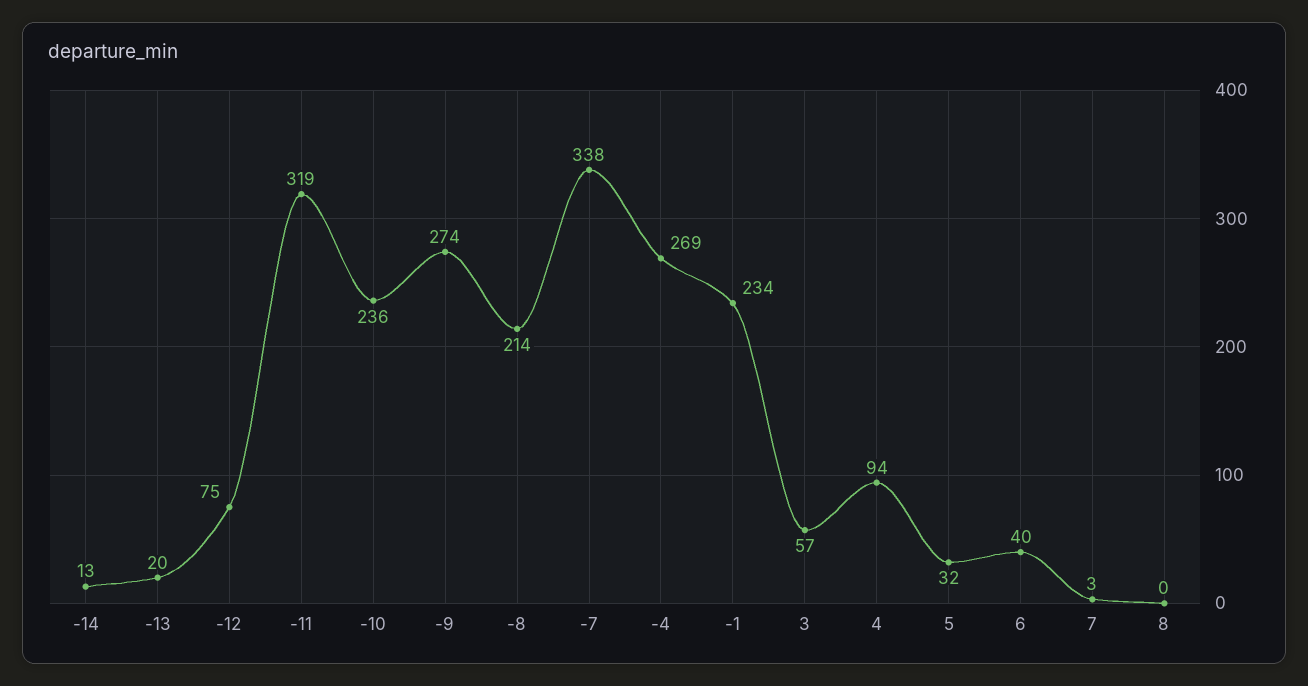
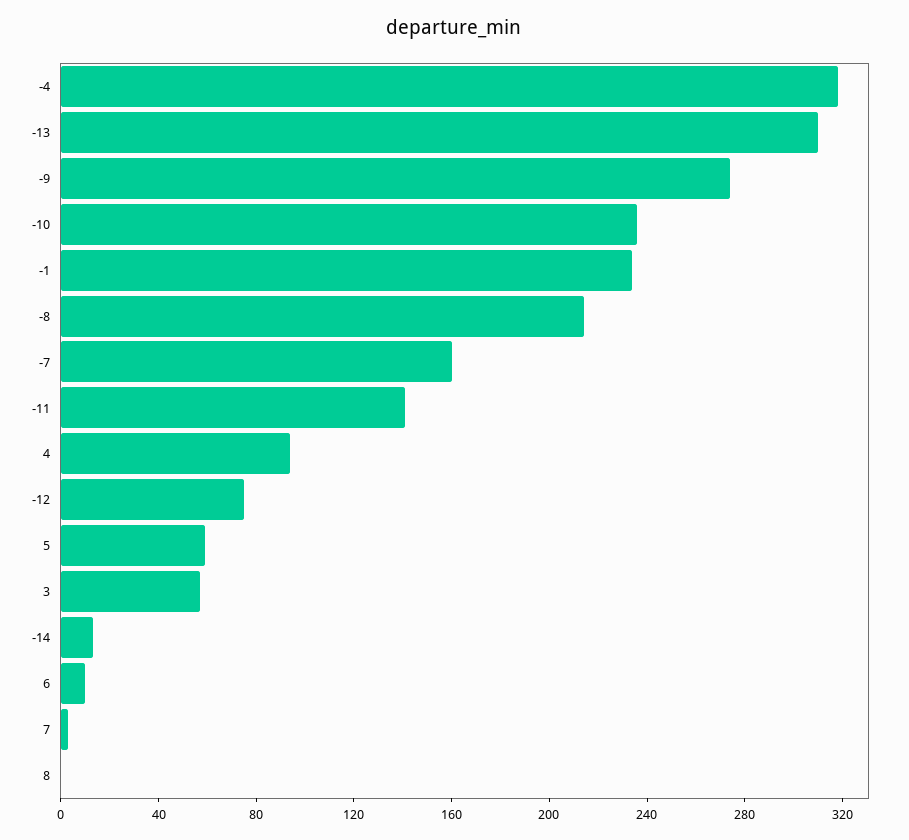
  {
    "-14": 13,
-   "-13": 20,
+   "-13": 310,
    "-12": 75,
-   "-11": 319,
+   "-11": 140,
    "-10": 236,
    "-9": 274,
    "-8": 214,
-   "-7": 338,
+   "-7": 160,
-   "-4": 269,
+   "-4": 320,
    "-1": 234,
    "3": 57,
    "4": 94,
-   "5": 32,
+   "5": 60,
-   "6": 40,
+   "6": 10,
    "7": 3,
    "8": 0
  }

